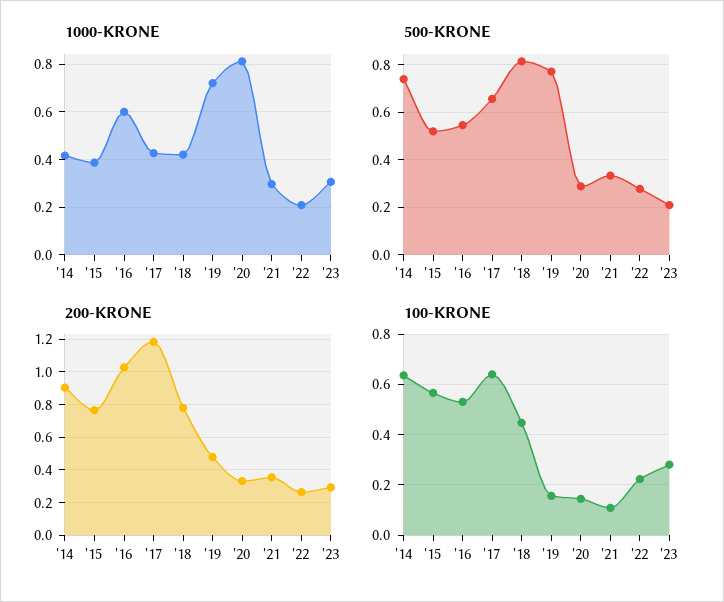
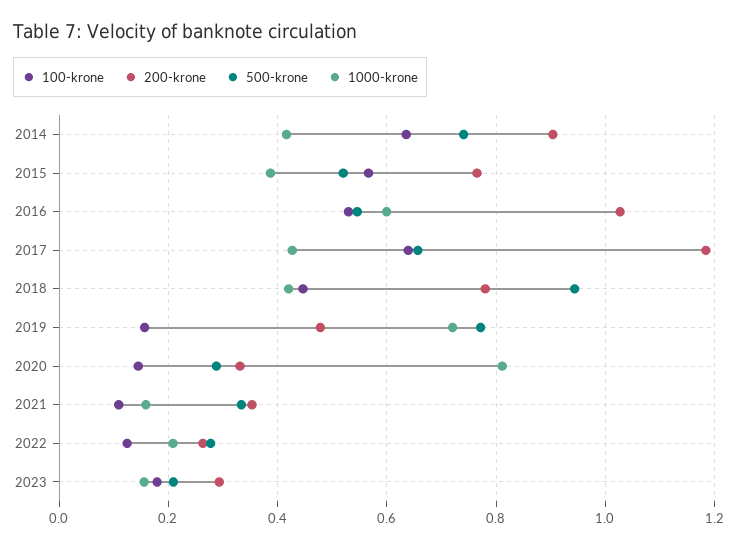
  {
    "1000-KRONE": {
      "'14": 0.42,
      "'15": 0.38,
      "'16": 0.6,
      "'17": 0.42,
      "'18": 0.42,
      "'19": 0.72,
      "'20": 0.82,
-     "'21": 0.3,
+     "'21": 0.16,
      "'22": 0.2,
-     "'23": 0.3
+     "'23": 0.16
    },
    "500-KRONE": {
      "'14": 0.74,
      "'15": 0.52,
      "'16": 0.54,
      "'17": 0.66,
-     "'18": 0.8,
+     "'18": 0.94,
      "'19": 0.78,
      "'20": 0.28,
      "'21": 0.34,
      "'22": 0.28,
      "'23": 0.2
    },
    "200-KRONE": {
      "'14": 0.9,
      "'15": 0.76,
      "'16": 1.02,
      "'17": 1.18,
      "'18": 0.78,
      "'19": 0.48,
      "'20": 0.34,
      "'21": 0.36,
      "'22": 0.26,
      "'23": 0.3
    },
    "100-KRONE": {
      "'14": 0.64,
      "'15": 0.56,
      "'16": 0.52,
      "'17": 0.64,
      "'18": 0.44,
      "'19": 0.16,
      "'20": 0.14,
      "'21": 0.1,
-     "'22": 0.225,
+     "'22": 0.12,
-     "'23": 0.275
+     "'23": 0.18
    }
  }

